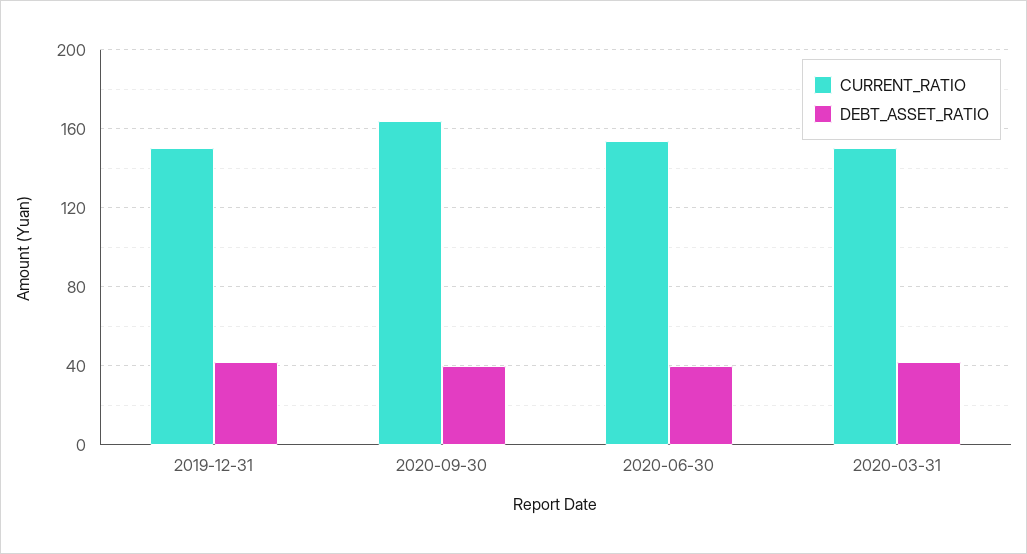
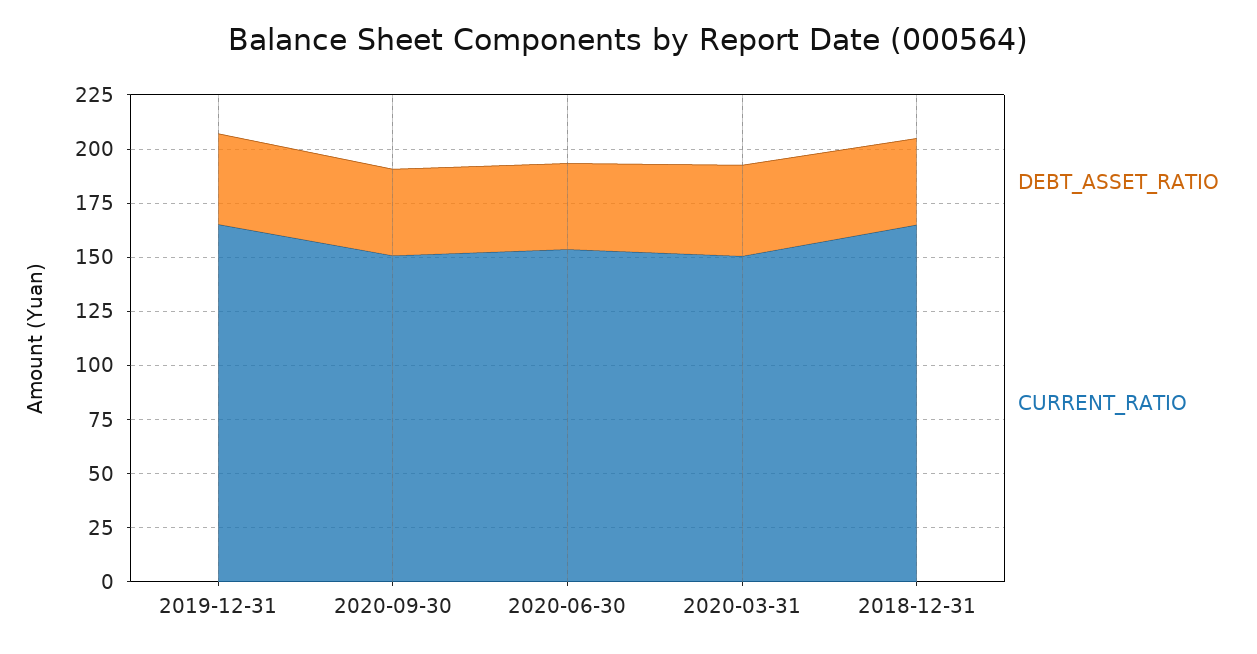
  {
    "CURRENT_RATIO": {
-     "2019-12-31": 150,
+     "2019-12-31": 165,
-     "2020-09-30": 165,
+     "2020-09-30": 150,
      "2020-06-30": 155,
-     "2020-03-31": 150
+     "2020-03-31": 150,
+     "2018-12-31": 165
    },
    "DEBT_ASSET_RATIO": {
      "2019-12-31": 40,
      "2020-09-30": 40,
      "2020-06-30": 40,
-     "2020-03-31": 40
+     "2020-03-31": 40,
+     "2018-12-31": 40
    }
  }

